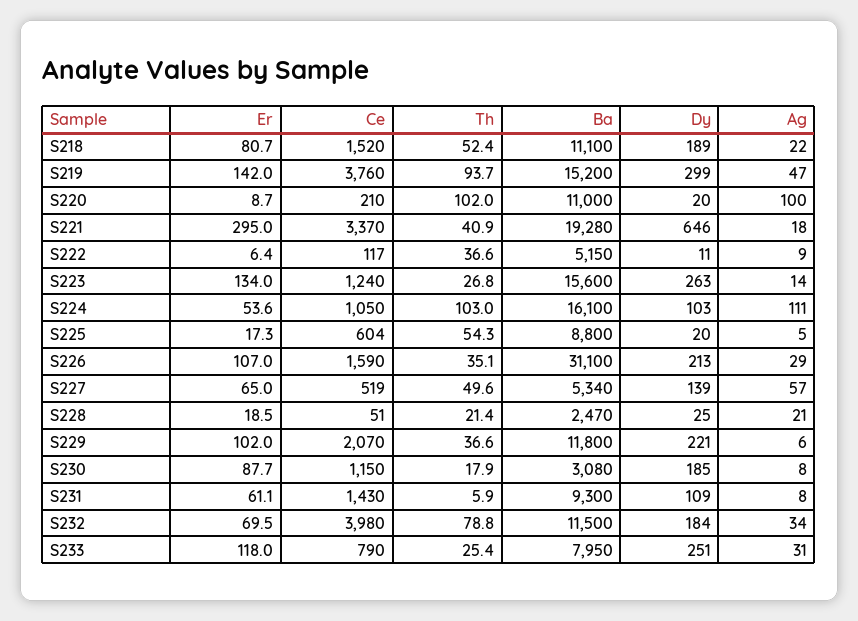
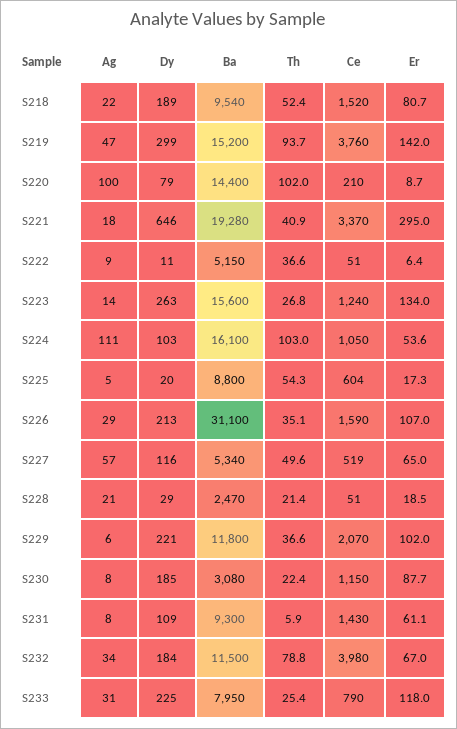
  {
    "Er": {
      "S218": 80.7,
      "S219": 142,
      "S220": 8.7,
      "S221": 295,
      "S222": 6.4,
      "S223": 134,
      "S224": 53.6,
      "S225": 17.3,
      "S226": 107,
      "S227": 65,
      "S228": 18.5,
      "S229": 102,
      "S230": 87.7,
      "S231": 61.1,
-     "S232": 69.5,
+     "S232": 67,
      "S233": 118
    },
    "Ce": {
      "S218": 1520,
      "S219": 3760,
      "S220": 210,
      "S221": 3370,
-     "S222": 117,
+     "S222": 51,
      "S223": 1240,
      "S224": 1050,
      "S225": 604,
      "S226": 1590,
      "S227": 519,
      "S228": 51,
      "S229": 2070,
      "S230": 1150,
      "S231": 1430,
      "S232": 3980,
      "S233": 790
    },
    "Th": {
      "S218": 52.4,
      "S219": 93.7,
      "S220": 102,
      "S221": 40.9,
      "S222": 36.6,
      "S223": 26.8,
      "S224": 103,
      "S225": 54.3,
      "S226": 35.1,
      "S227": 49.6,
      "S228": 21.4,
      "S229": 36.6,
-     "S230": 17.9,
+     "S230": 22.4,
      "S231": 5.9,
      "S232": 78.8,
      "S233": 25.4
    },
    "Ba": {
-     "S218": 11100,
+     "S218": 9540,
      "S219": 15200,
-     "S220": 11000,
+     "S220": 14400,
      "S221": 19280,
      "S222": 5150,
      "S223": 15600,
      "S224": 16100,
      "S225": 8800,
      "S226": 31100,
      "S227": 5340,
      "S228": 2470,
      "S229": 11800,
      "S230": 3080,
      "S231": 9300,
      "S232": 11500,
      "S233": 7950
    },
    "Dy": {
      "S218": 189,
      "S219": 299,
-     "S220": 20,
+     "S220": 79,
      "S221": 646,
      "S222": 11,
      "S223": 263,
      "S224": 103,
      "S225": 20,
      "S226": 213,
-     "S227": 139,
+     "S227": 116,
-     "S228": 25,
+     "S228": 29,
      "S229": 221,
      "S230": 185,
      "S231": 109,
      "S232": 184,
-     "S233": 251
+     "S233": 225
    },
    "Ag": {
      "S218": 22,
      "S219": 47,
      "S220": 100,
      "S221": 18,
      "S222": 9,
      "S223": 14,
      "S224": 111,
      "S225": 5,
      "S226": 29,
      "S227": 57,
      "S228": 21,
      "S229": 6,
      "S230": 8,
      "S231": 8,
      "S232": 34,
      "S233": 31
    }
  }

